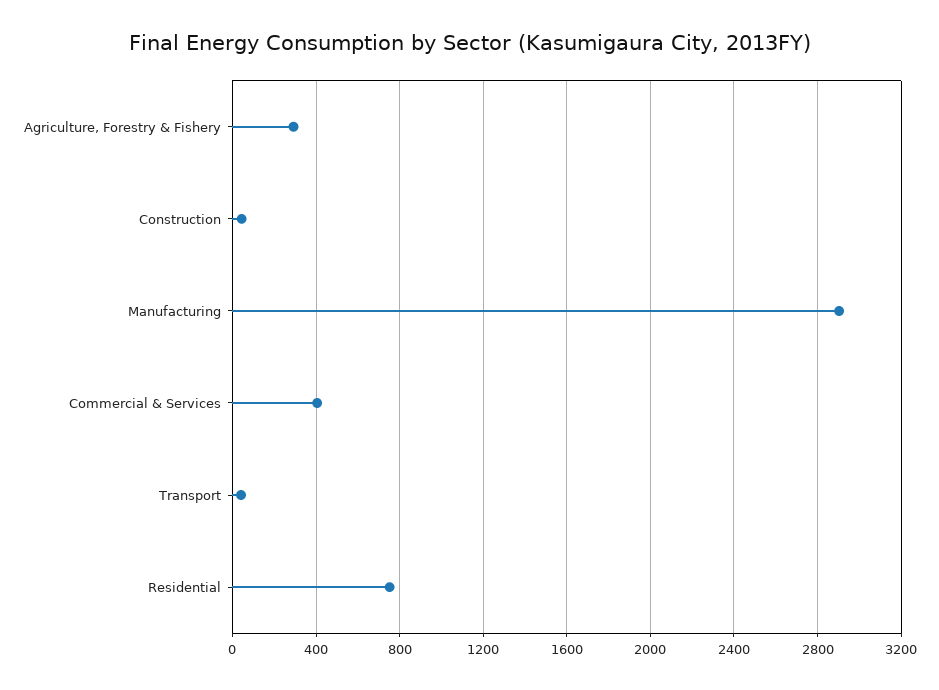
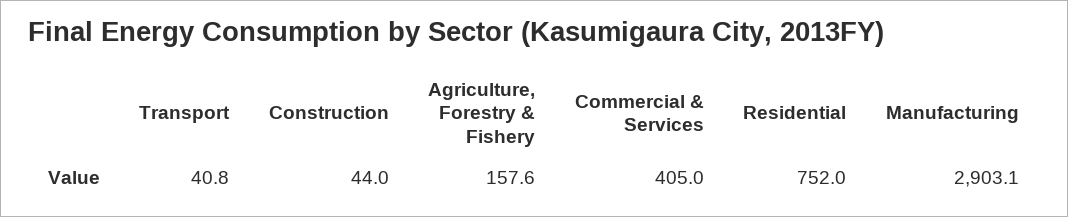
  {
-   "Agriculture, Forestry & Fishery": 300,
+   "Agriculture, Forestry & Fishery": 157.6,
    "Construction": 44,
    "Manufacturing": 2903.1,
    "Commercial & Services": 405,
    "Transport": 40.8,
    "Residential": 752
  }

